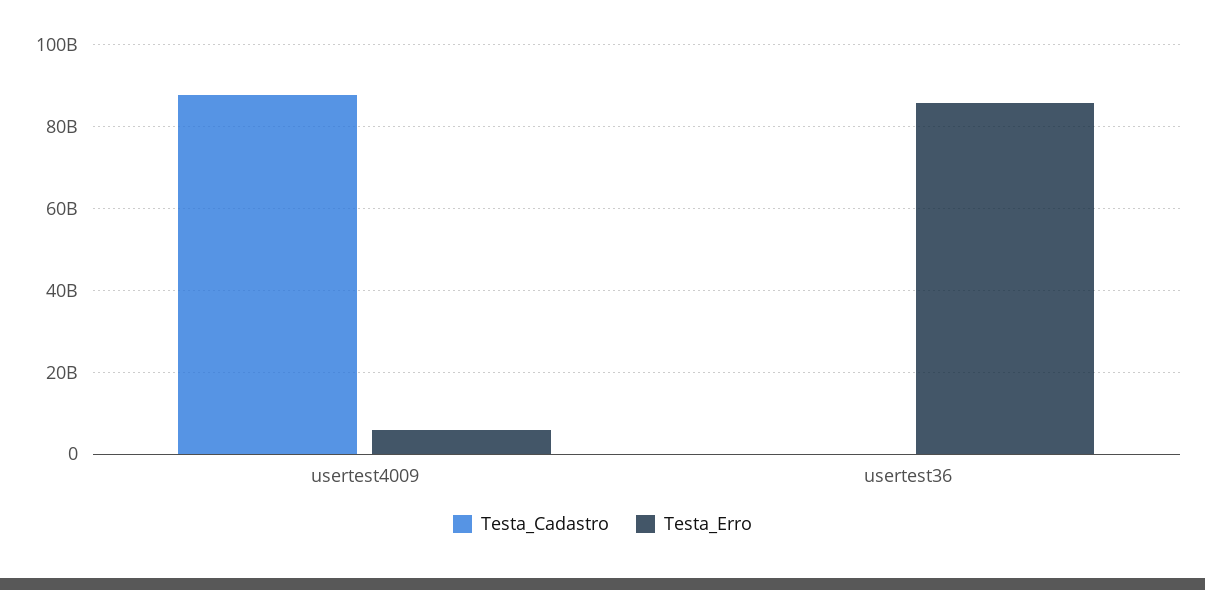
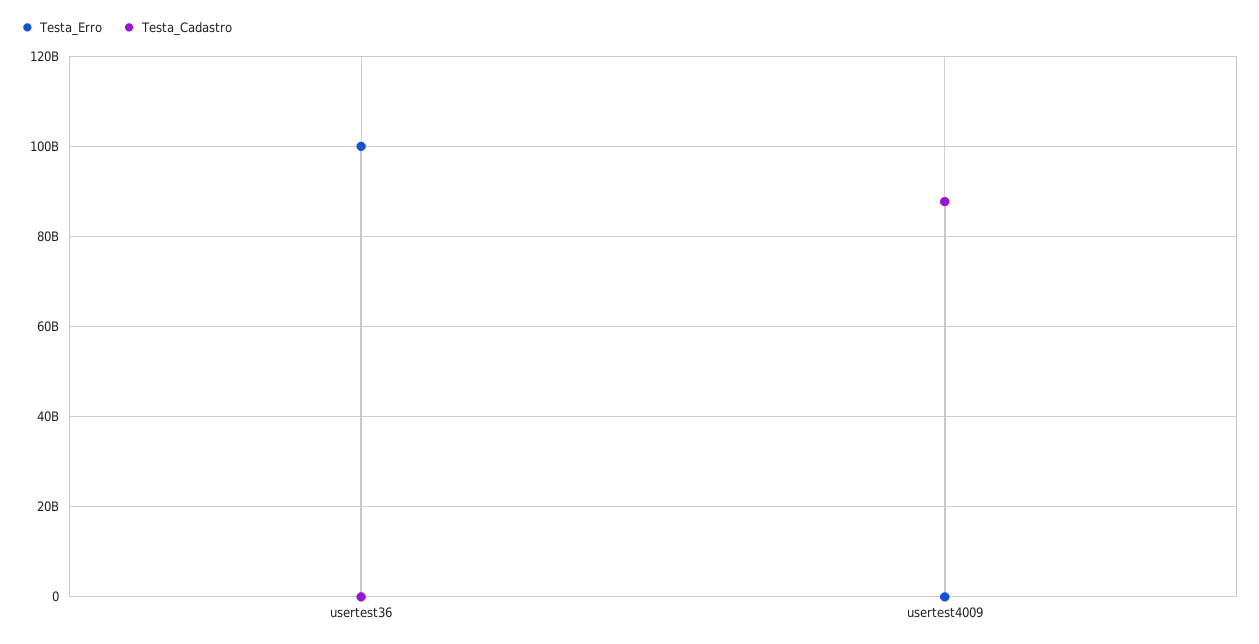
  {
    "Testa_Cadastro": {
      "usertest4009": 88000000000,
      "usertest36": 0
    },
    "Testa_Erro": {
-     "usertest4009": 6000000000,
+     "usertest4009": 0,
-     "usertest36": 86000000000
+     "usertest36": 100000000000
    }
  }

